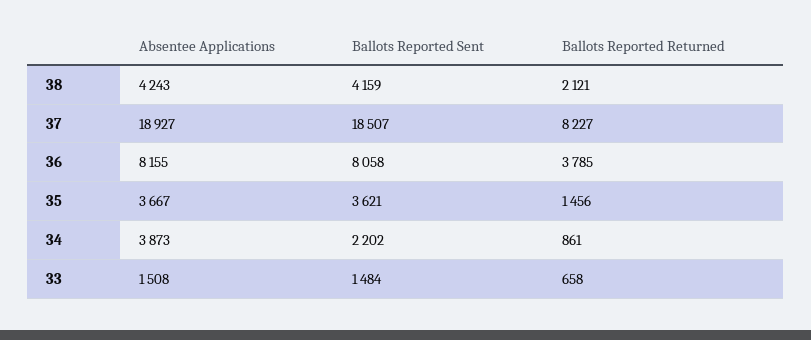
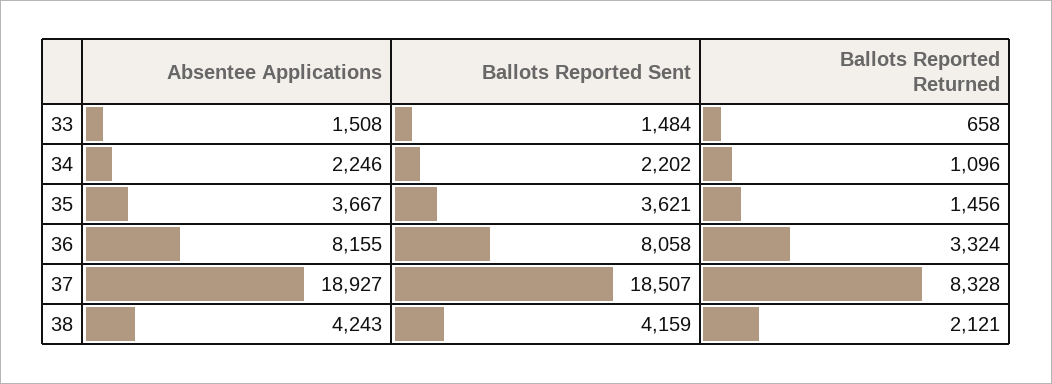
  {
    "Absentee Applications": {
      "38": 4243,
      "37": 18927,
      "36": 8155,
      "35": 3667,
-     "34": 3873,
+     "34": 2246,
      "33": 1508
    },
    "Ballots Reported Sent": {
      "38": 4159,
      "37": 18507,
      "36": 8058,
      "35": 3621,
      "34": 2202,
      "33": 1484
    },
    "Ballots Reported Returned": {
      "38": 2121,
-     "37": 8227,
+     "37": 8328,
-     "36": 3785,
+     "36": 3324,
      "35": 1456,
-     "34": 861,
+     "34": 1096,
      "33": 658
    }
  }

